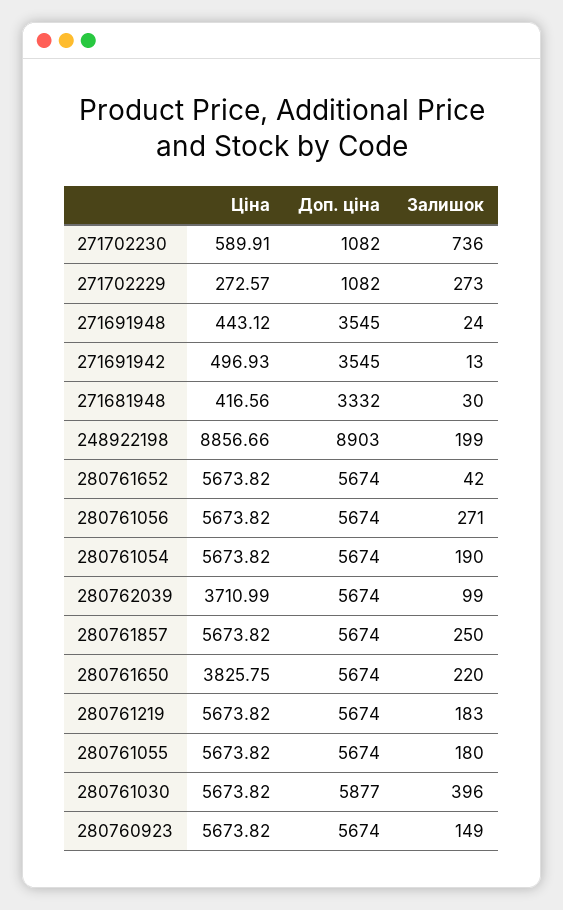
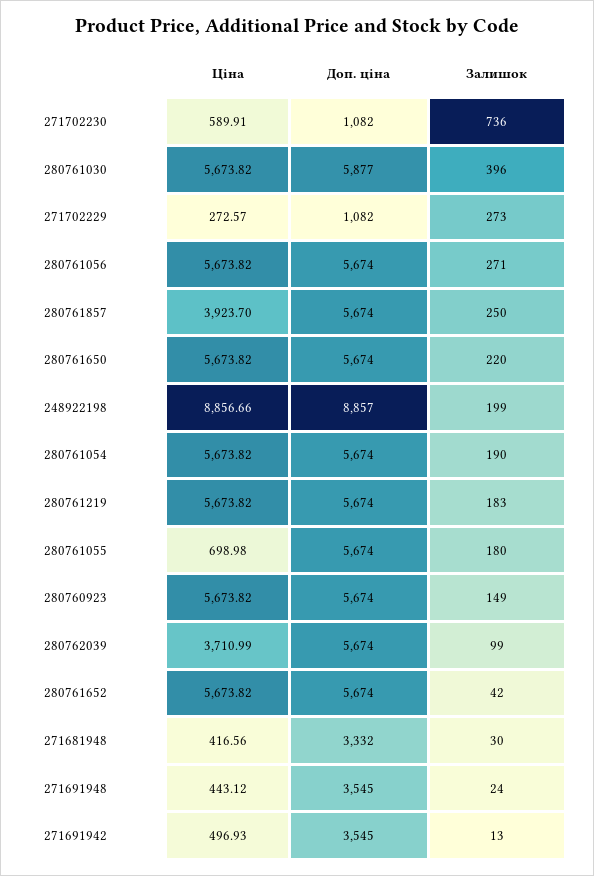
  {
    "Ціна": {
      "271702230": 589.91,
      "271702229": 272.57,
      "271691948": 443.12,
      "271691942": 496.93,
      "271681948": 416.56,
      "248922198": 8856.66,
      "280761652": 5673.82,
      "280761056": 5673.82,
      "280761054": 5673.82,
      "280762039": 3710.99,
-     "280761857": 5673.82,
+     "280761857": 3923.7,
-     "280761650": 3825.75,
+     "280761650": 5673.82,
      "280761219": 5673.82,
-     "280761055": 5673.82,
+     "280761055": 698.98,
      "280761030": 5673.82,
      "280760923": 5673.82
    },
    "Доп. ціна": {
      "271702230": 1082,
      "271702229": 1082,
      "271691948": 3545,
      "271691942": 3545,
      "271681948": 3332,
-     "248922198": 8903,
+     "248922198": 8857,
      "280761652": 5674,
      "280761056": 5674,
      "280761054": 5674,
      "280762039": 5674,
      "280761857": 5674,
      "280761650": 5674,
      "280761219": 5674,
      "280761055": 5674,
      "280761030": 5877,
      "280760923": 5674
    },
    "Залишок": {
      "271702230": 736,
      "271702229": 273,
      "271691948": 24,
      "271691942": 13,
      "271681948": 30,
      "248922198": 199,
      "280761652": 42,
      "280761056": 271,
      "280761054": 190,
      "280762039": 99,
      "280761857": 250,
      "280761650": 220,
      "280761219": 183,
      "280761055": 180,
      "280761030": 396,
      "280760923": 149
    }
  }

